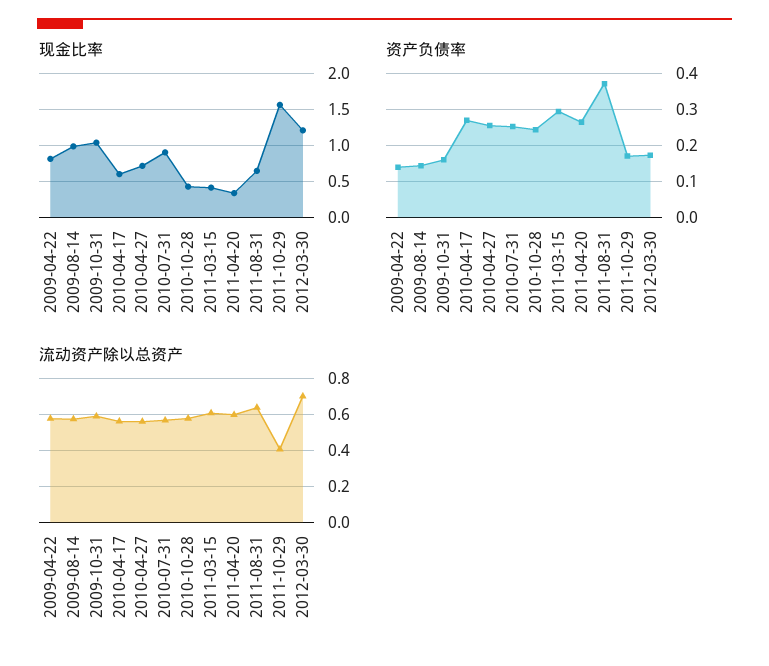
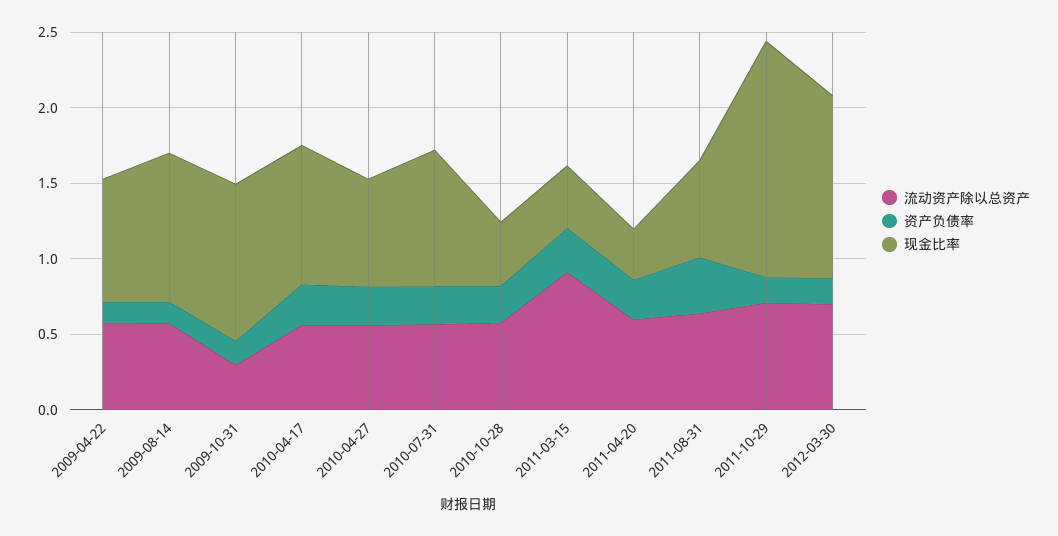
  {
    "现金比率": {
      "2009-04-22": 0.8,
      "2009-08-14": 1,
      "2009-10-31": 1,
-     "2010-04-17": 0.6,
+     "2010-04-17": 0.9,
      "2010-04-27": 0.7,
      "2010-07-31": 0.9,
      "2010-10-28": 0.4,
      "2011-03-15": 0.4,
      "2011-04-20": 0.3,
      "2011-08-31": 0.6,
      "2011-10-29": 1.6,
      "2012-03-30": 1.2
    },
    "资产负债率": {
      "2009-04-22": 0.14,
      "2009-08-14": 0.14,
      "2009-10-31": 0.16,
      "2010-04-17": 0.26,
      "2010-04-27": 0.26,
      "2010-07-31": 0.26,
      "2010-10-28": 0.24,
      "2011-03-15": 0.3,
      "2011-04-20": 0.26,
      "2011-08-31": 0.38,
      "2011-10-29": 0.16,
      "2012-03-30": 0.18
    },
    "流动资产除以总资产": {
      "2009-04-22": 0.6,
      "2009-08-14": 0.55,
-     "2009-10-31": 0.6,
+     "2009-10-31": 0.3,
      "2010-04-17": 0.55,
      "2010-04-27": 0.55,
      "2010-07-31": 0.55,
      "2010-10-28": 0.6,
-     "2011-03-15": 0.6,
+     "2011-03-15": 0.9,
      "2011-04-20": 0.6,
      "2011-08-31": 0.65,
-     "2011-10-29": 0.4,
+     "2011-10-29": 0.7,
      "2012-03-30": 0.7
    }
  }

